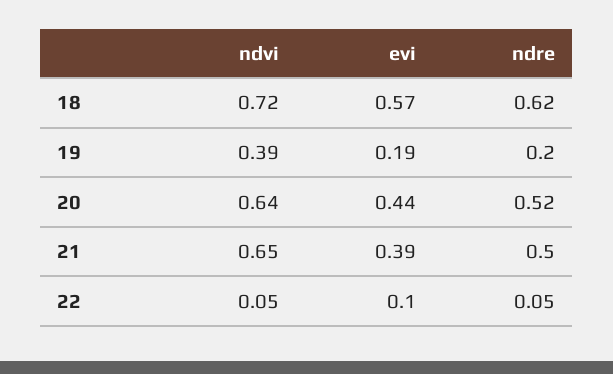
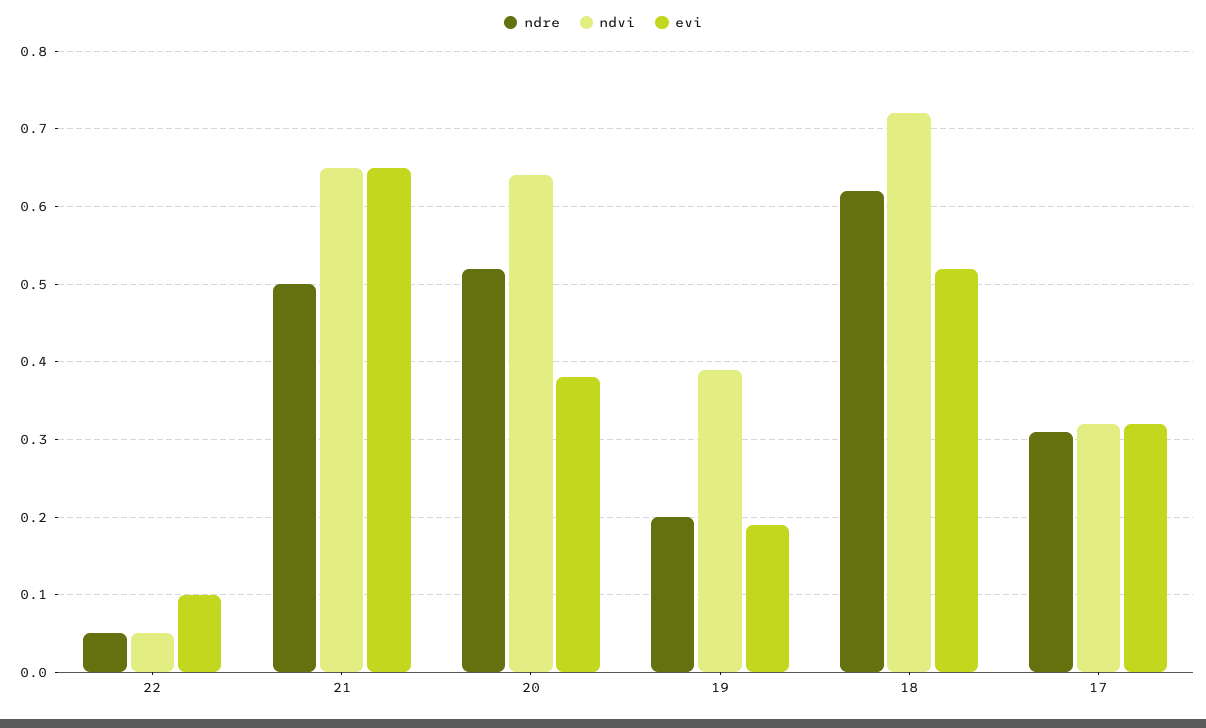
  {
    "ndvi": {
      "18": 0.72,
      "19": 0.39,
      "20": 0.64,
      "21": 0.65,
-     "22": 0.05
+     "22": 0.05,
+     "17": 0.32
    },
    "evi": {
-     "18": 0.57,
+     "18": 0.52,
      "19": 0.19,
-     "20": 0.44,
+     "20": 0.38,
-     "21": 0.39,
+     "21": 0.65,
-     "22": 0.1
+     "22": 0.1,
+     "17": 0.32
    },
    "ndre": {
      "18": 0.62,
      "19": 0.2,
      "20": 0.52,
      "21": 0.5,
-     "22": 0.05
+     "22": 0.05,
+     "17": 0.31
    }
  }

